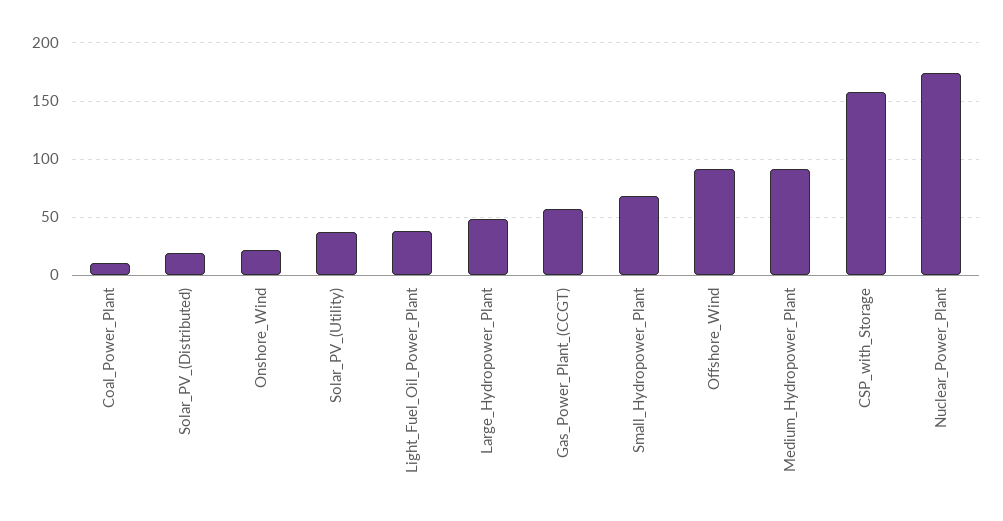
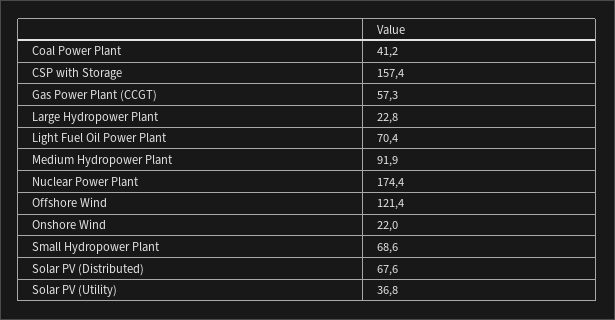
  {
-   "Coal_Power_Plant": 10,
+   "Coal_Power_Plant": 41.2,
-   "Solar_PV_(Distributed)": 20,
+   "Solar_PV_(Distributed)": 67.6,
    "Onshore_Wind": 22,
    "Solar_PV_(Utility)": 36.8,
-   "Light_Fuel_Oil_Power_Plant": 40,
+   "Light_Fuel_Oil_Power_Plant": 70.4,
-   "Large_Hydropower_Plant": 50,
+   "Large_Hydropower_Plant": 22.8,
    "Gas_Power_Plant_(CCGT)": 57.3,
    "Small_Hydropower_Plant": 68.6,
-   "Offshore_Wind": 90,
+   "Offshore_Wind": 121.4,
    "Medium_Hydropower_Plant": 91.9,
    "CSP_with_Storage": 157.4,
    "Nuclear_Power_Plant": 174.4
  }

